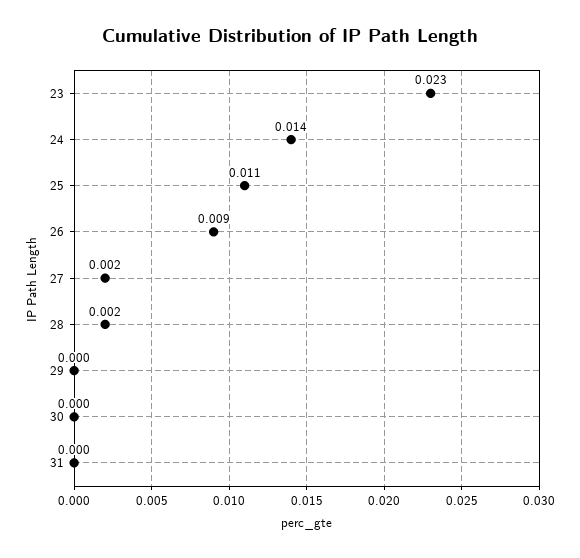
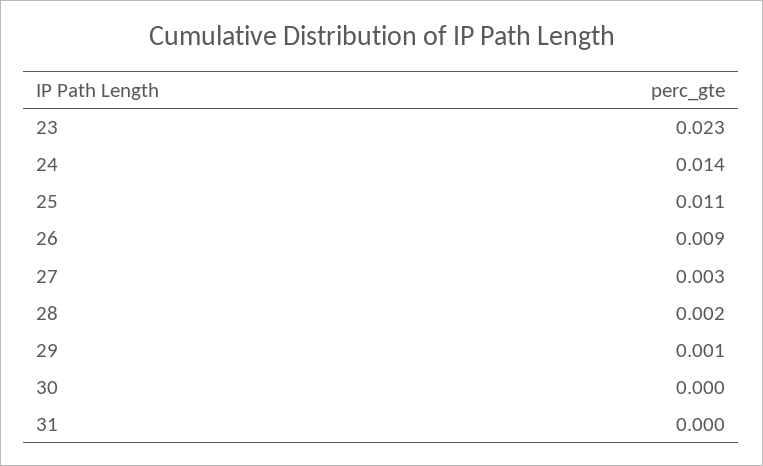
  {
    "23": 0.023,
    "24": 0.014,
    "25": 0.011,
    "26": 0.009,
-   "27": 0.002,
+   "27": 0.003,
    "28": 0.002,
-   "29": 0,
+   "29": 0.001,
    "30": 0,
    "31": 0
  }

